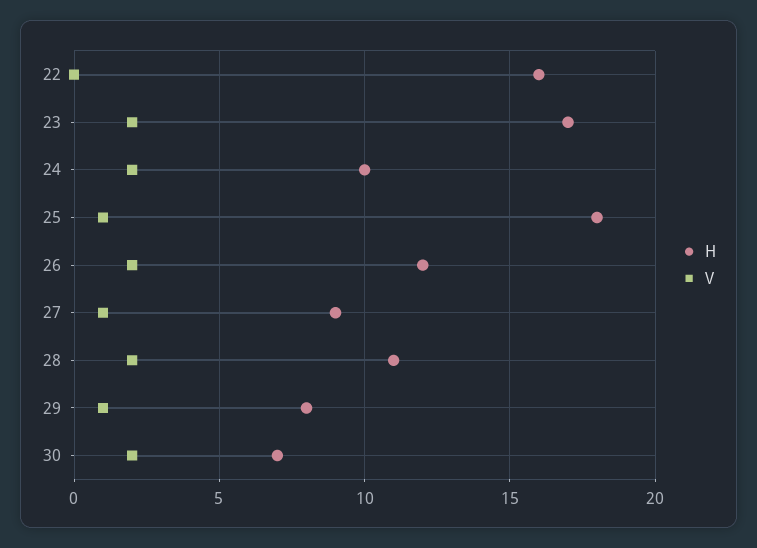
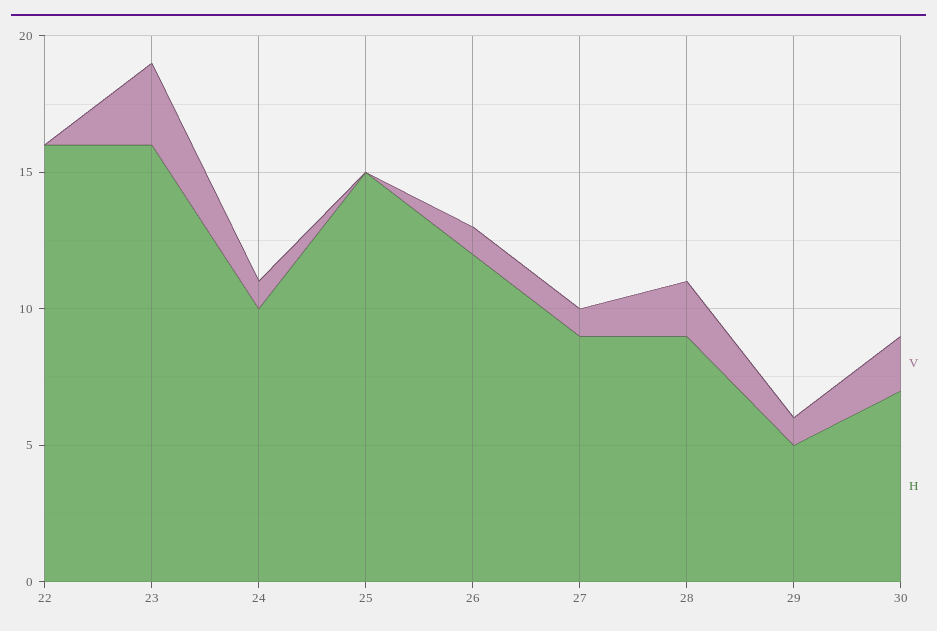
  {
    "H": {
      "22": 16,
-     "23": 17,
+     "23": 16,
      "24": 10,
-     "25": 18,
+     "25": 15,
      "26": 12,
      "27": 9,
-     "28": 11,
+     "28": 9,
-     "29": 8,
+     "29": 5,
      "30": 7
    },
    "V": {
      "22": 0,
-     "23": 2,
+     "23": 3,
-     "24": 2,
+     "24": 1,
-     "25": 1,
+     "25": 0,
-     "26": 2,
+     "26": 1,
      "27": 1,
      "28": 2,
      "29": 1,
      "30": 2
    }
  }

